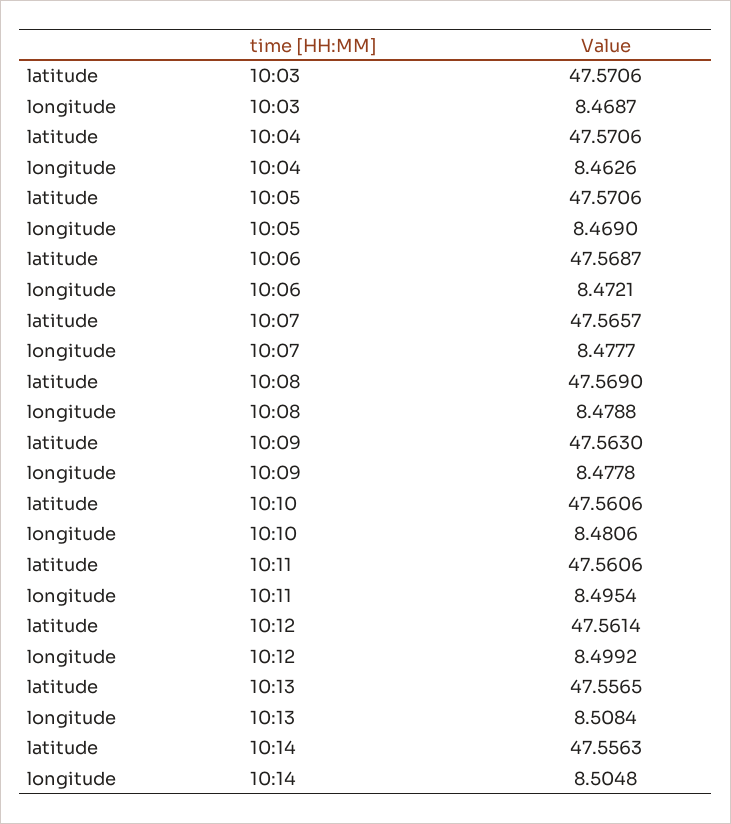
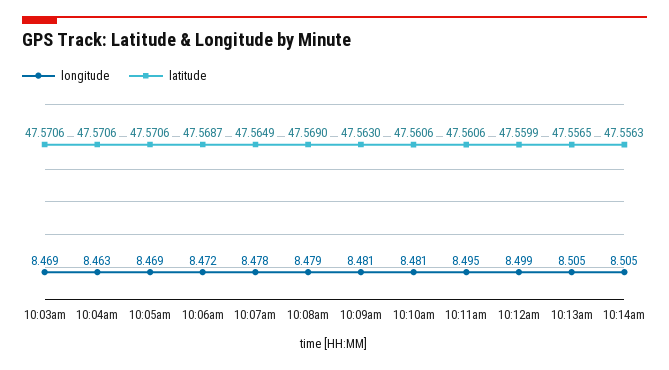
  {
    "latitude": {
      "10:03": 47.5706,
      "10:04": 47.5706,
      "10:05": 47.5706,
      "10:06": 47.5687,
-     "10:07": 47.5657,
+     "10:07": 47.5649,
      "10:08": 47.569,
      "10:09": 47.563,
      "10:10": 47.5606,
      "10:11": 47.5606,
-     "10:12": 47.5614,
+     "10:12": 47.5599,
      "10:13": 47.5565,
      "10:14": 47.5563
    },
    "longitude": {
      "10:03": 8.4687,
      "10:04": 8.4626,
      "10:05": 8.469,
      "10:06": 8.4721,
      "10:07": 8.4777,
      "10:08": 8.4788,
-     "10:09": 8.4778,
+     "10:09": 8.481,
      "10:10": 8.4806,
      "10:11": 8.4954,
      "10:12": 8.4992,
-     "10:13": 8.5084,
+     "10:13": 8.505,
      "10:14": 8.5048
    }
  }

